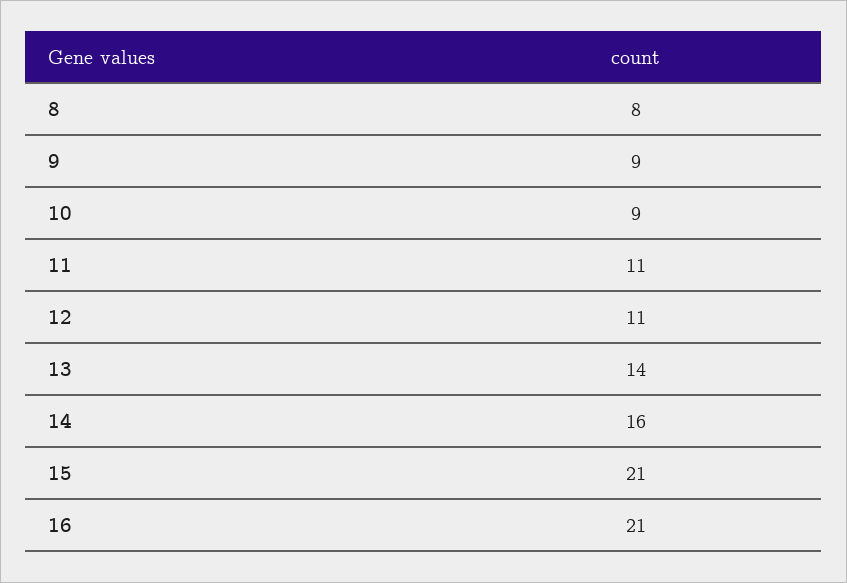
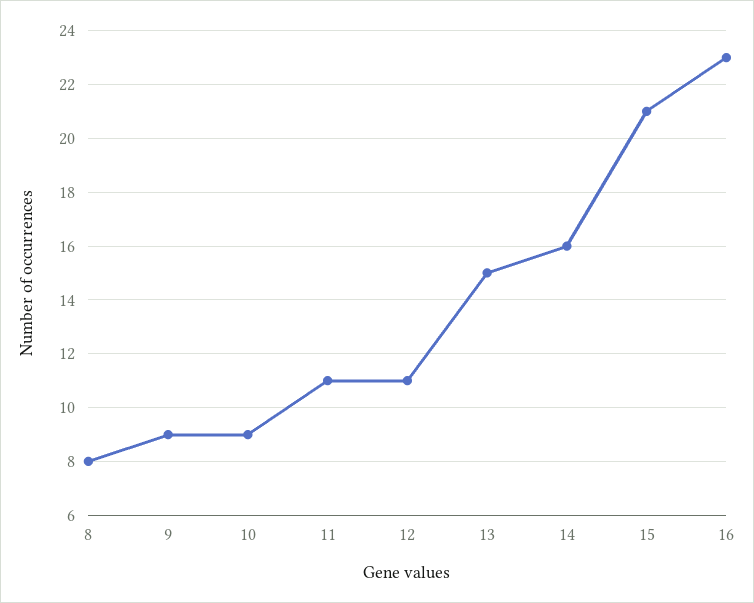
  {
    "8": 8,
    "9": 9,
    "10": 9,
    "11": 11,
    "12": 11,
-   "13": 14,
+   "13": 15,
    "14": 16,
    "15": 21,
-   "16": 21
+   "16": 23
  }

